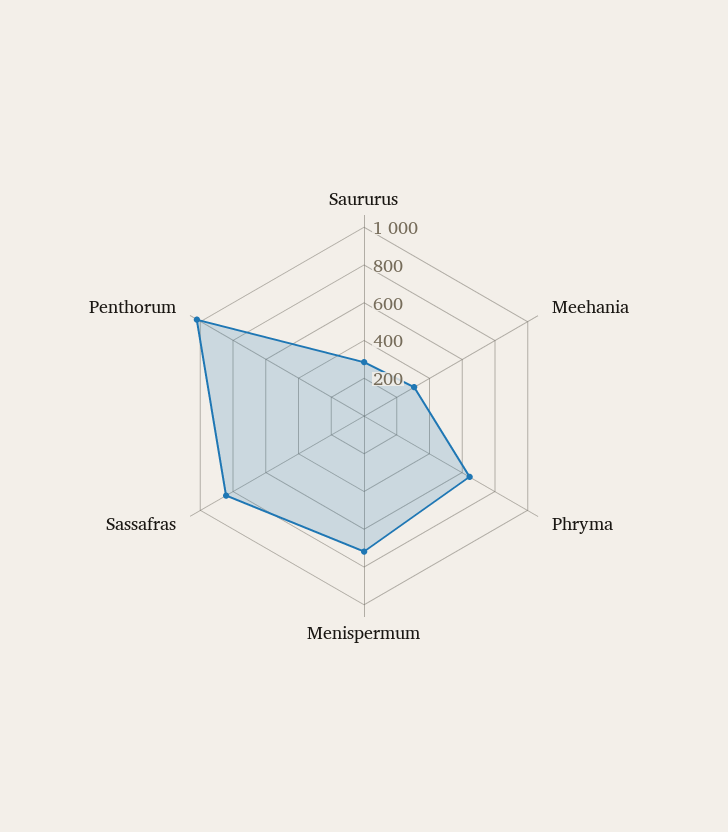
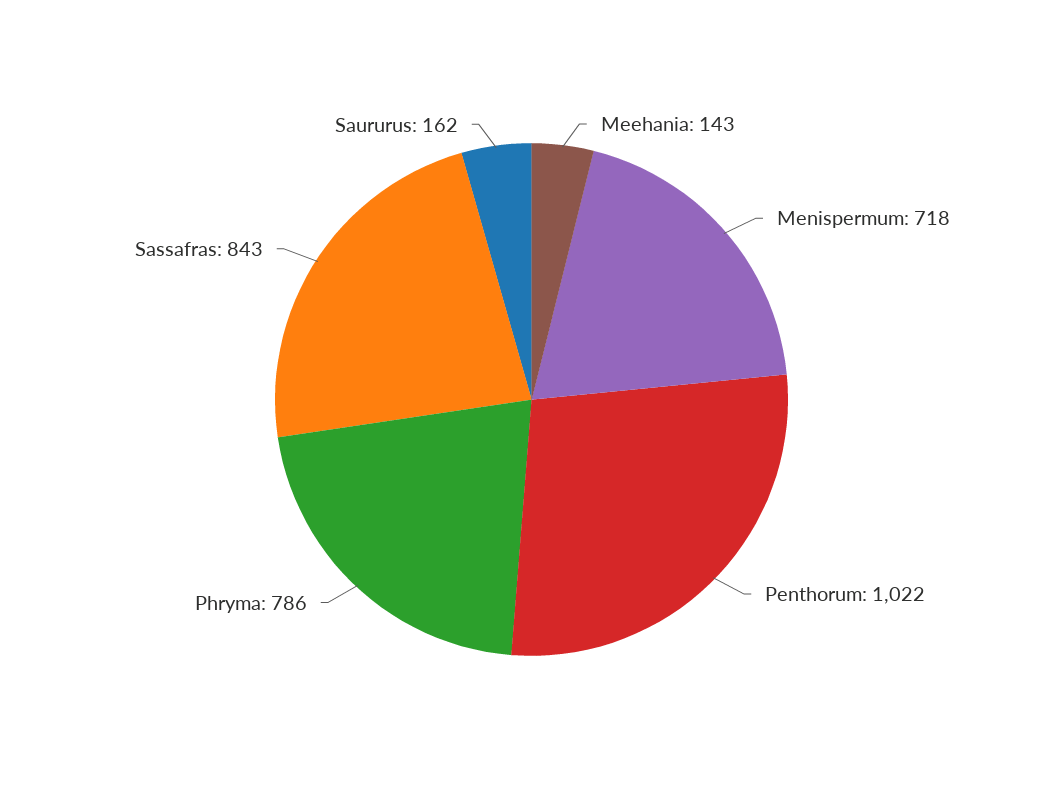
  {
-   "Saururus": 300,
+   "Saururus": 162,
-   "Meehania": 300,
+   "Meehania": 143,
-   "Phryma": 650,
+   "Phryma": 786,
    "Menispermum": 718,
    "Sassafras": 843,
    "Penthorum": 1022
  }

